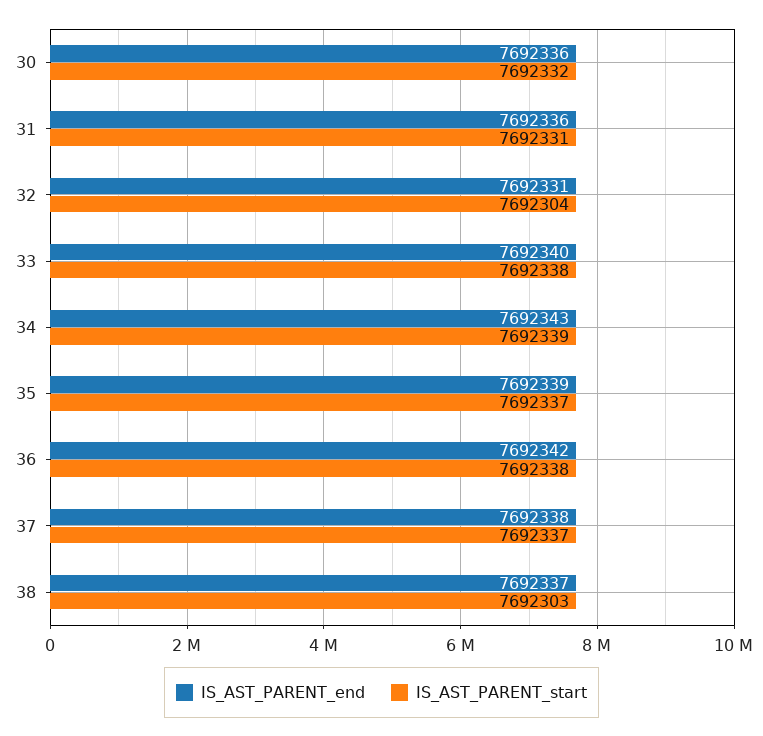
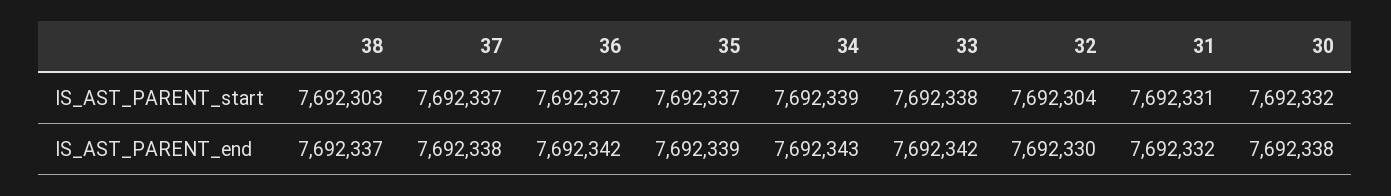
  {
    "IS_AST_PARENT_end": {
-     "30": 7692336,
+     "30": 7692338,
-     "31": 7692336,
+     "31": 7692332,
-     "32": 7692331,
+     "32": 7692330,
-     "33": 7692340,
+     "33": 7692342,
      "34": 7692343,
      "35": 7692339,
      "36": 7692342,
      "37": 7692338,
      "38": 7692337
    },
    "IS_AST_PARENT_start": {
      "30": 7692332,
      "31": 7692331,
      "32": 7692304,
      "33": 7692338,
      "34": 7692339,
      "35": 7692337,
-     "36": 7692338,
+     "36": 7692337,
      "37": 7692337,
      "38": 7692303
    }
  }

